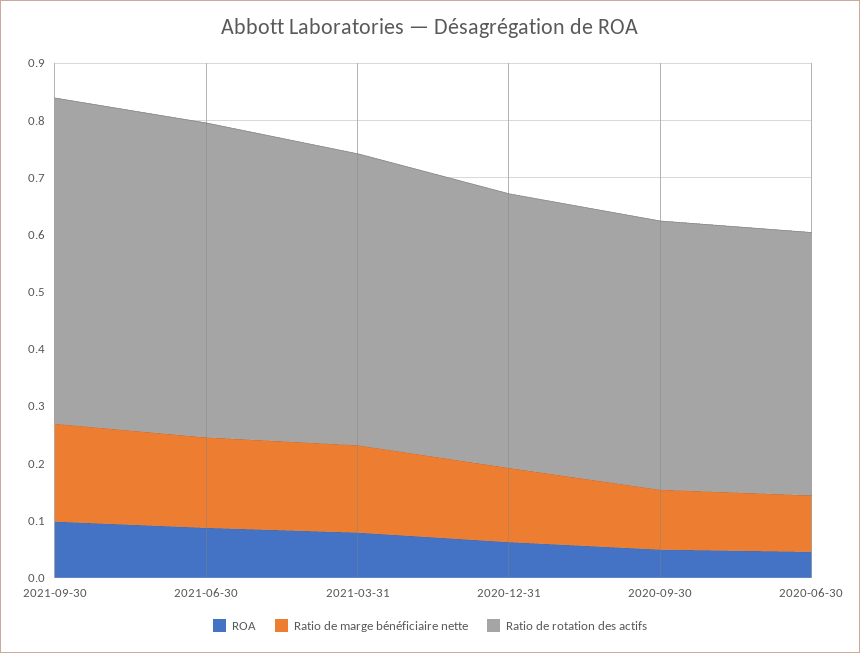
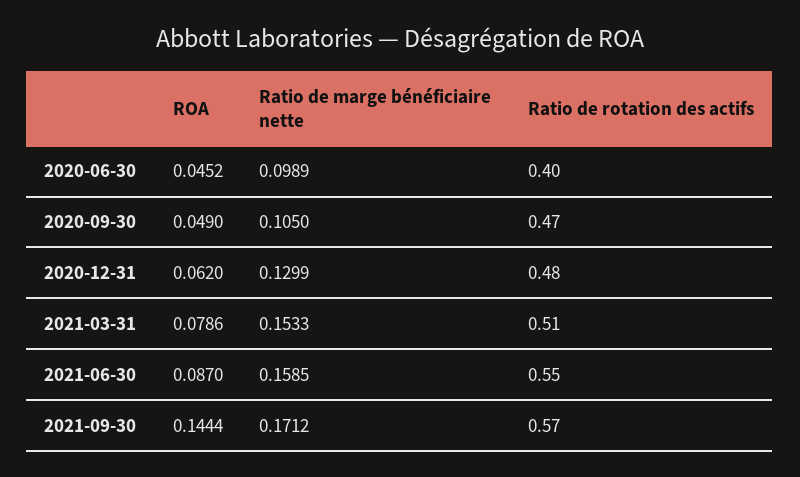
  {
    "ROA": {
-     "2021-09-30": 0.1,
+     "2021-09-30": 0.1444,
      "2021-06-30": 0.087,
      "2021-03-31": 0.0786,
      "2020-12-31": 0.062,
      "2020-09-30": 0.049,
      "2020-06-30": 0.0452
    },
    "Ratio de marge bénéficiaire nette": {
      "2021-09-30": 0.1712,
      "2021-06-30": 0.1585,
      "2021-03-31": 0.1533,
      "2020-12-31": 0.1299,
      "2020-09-30": 0.105,
      "2020-06-30": 0.0989
    },
    "Ratio de rotation des actifs": {
      "2021-09-30": 0.57,
      "2021-06-30": 0.55,
      "2021-03-31": 0.51,
      "2020-12-31": 0.48,
      "2020-09-30": 0.47,
-     "2020-06-30": 0.46
+     "2020-06-30": 0.4
    }
  }

